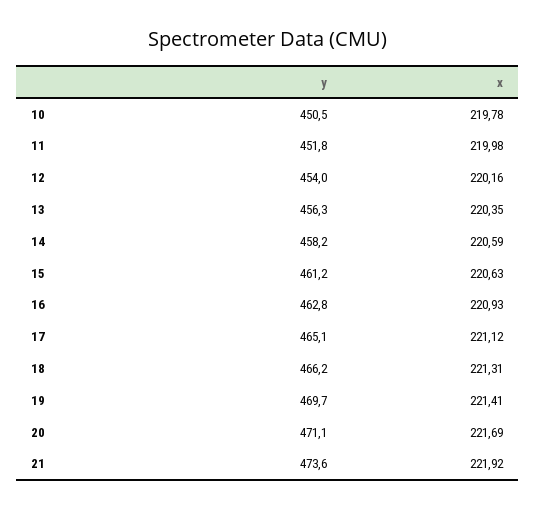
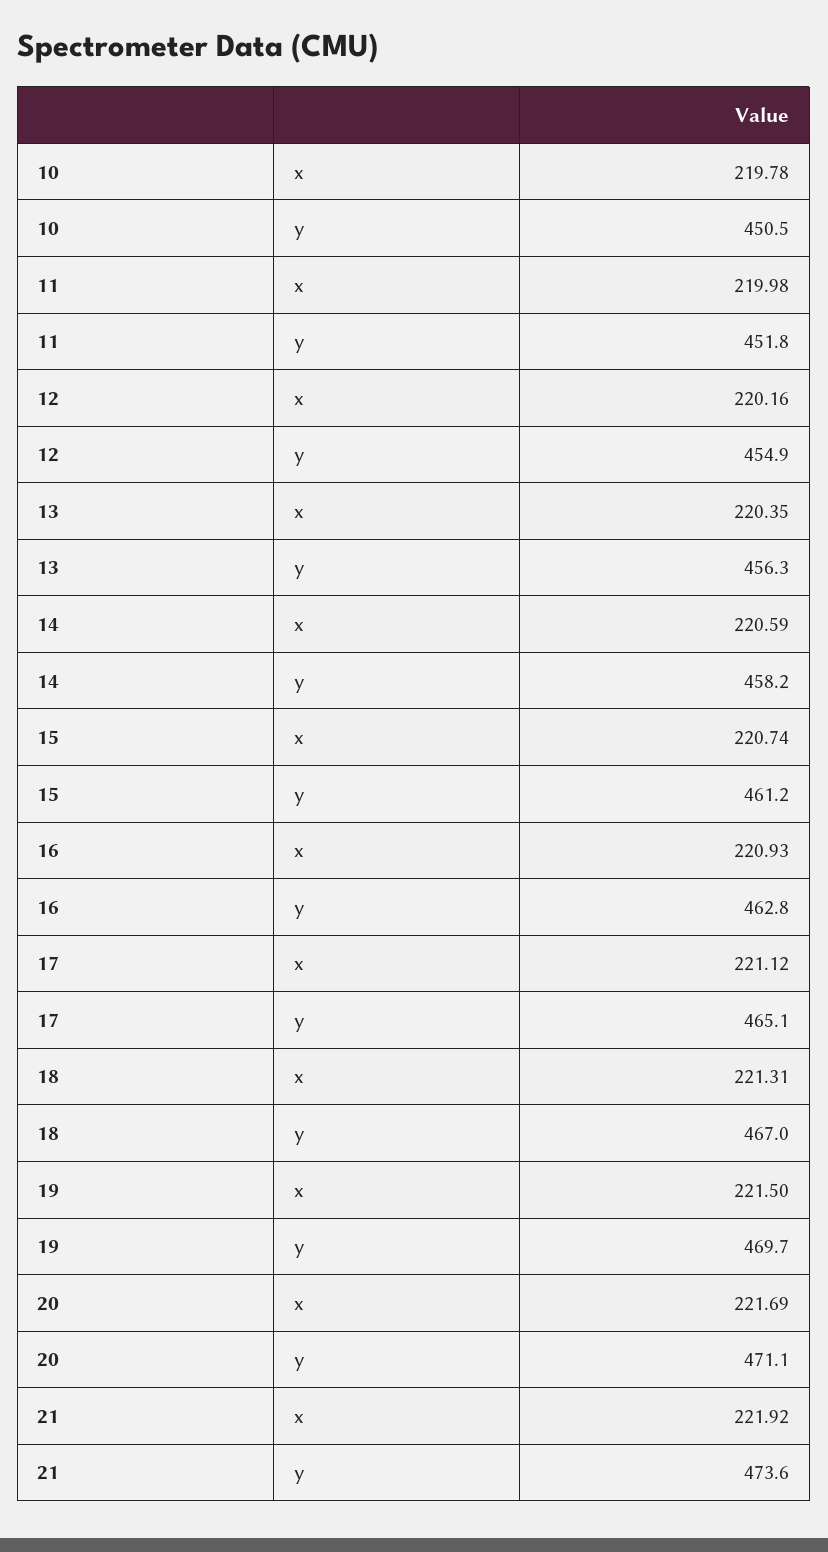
  {
    "y": {
      "10": 450.5,
      "11": 451.8,
-     "12": 454,
+     "12": 454.9,
      "13": 456.3,
      "14": 458.2,
      "15": 461.2,
      "16": 462.8,
      "17": 465.1,
-     "18": 466.2,
+     "18": 467,
      "19": 469.7,
      "20": 471.1,
      "21": 473.6
    },
    "x": {
      "10": 219.78,
      "11": 219.98,
      "12": 220.16,
      "13": 220.35,
      "14": 220.59,
-     "15": 220.63,
+     "15": 220.74,
      "16": 220.93,
      "17": 221.12,
      "18": 221.31,
-     "19": 221.41,
+     "19": 221.5,
      "20": 221.69,
      "21": 221.92
    }
  }

